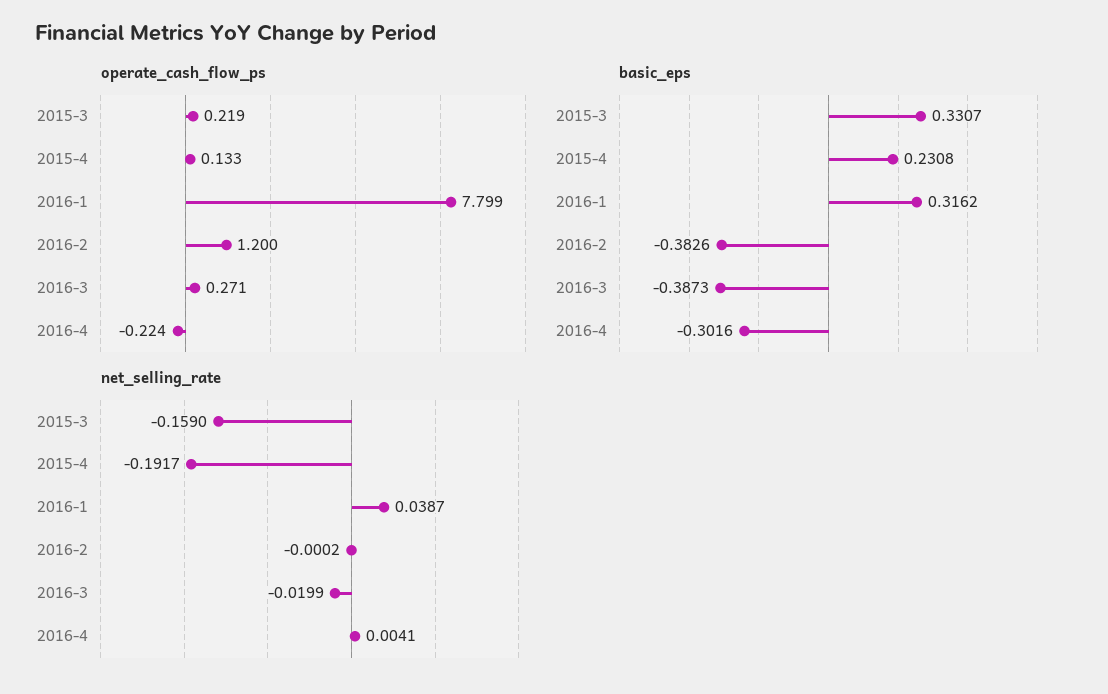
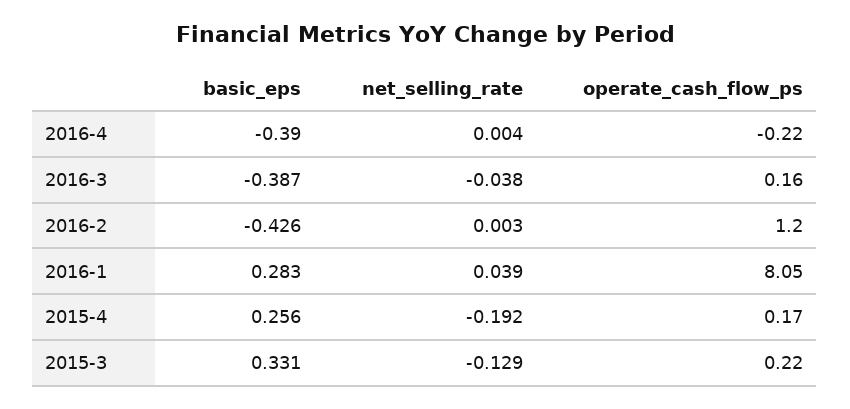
  {
    "operate_cash_flow_ps": {
      "2015-3": 0.219,
-     "2015-4": 0.133,
+     "2015-4": 0.17,
-     "2016-1": 7.799,
+     "2016-1": 8.05,
      "2016-2": 1.2,
-     "2016-3": 0.271,
+     "2016-3": 0.16,
      "2016-4": -0.224
    },
    "basic_eps": {
      "2015-3": 0.3307,
-     "2015-4": 0.2308,
+     "2015-4": 0.256,
-     "2016-1": 0.3162,
+     "2016-1": 0.283,
-     "2016-2": -0.3826,
+     "2016-2": -0.426,
      "2016-3": -0.3873,
-     "2016-4": -0.3016
+     "2016-4": -0.39
    },
    "net_selling_rate": {
-     "2015-3": -0.159,
+     "2015-3": -0.129,
      "2015-4": -0.1917,
      "2016-1": 0.0387,
-     "2016-2": -0.0002,
+     "2016-2": 0.003,
-     "2016-3": -0.0199,
+     "2016-3": -0.038,
      "2016-4": 0.0041
    }
  }

